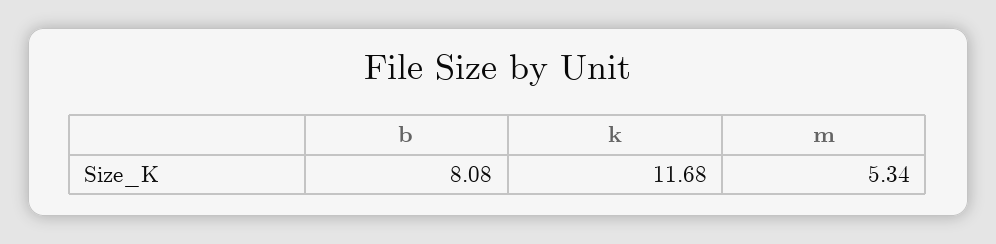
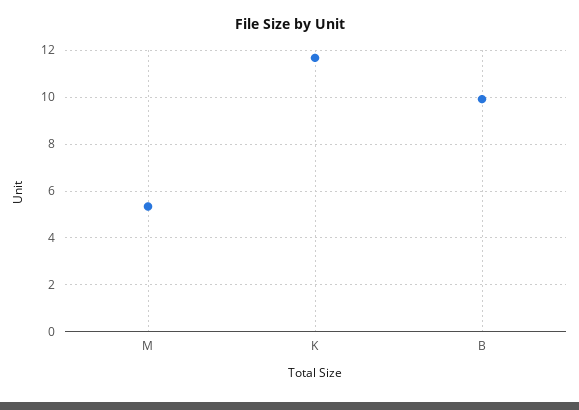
  {
-   "b": 8.08,
+   "b": 10,
    "k": 11.68,
    "m": 5.34
  }

